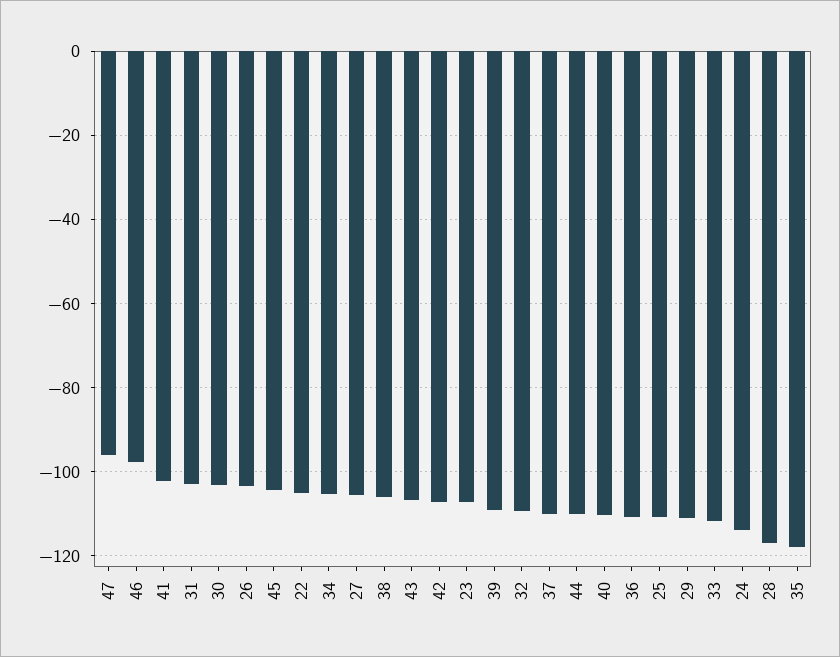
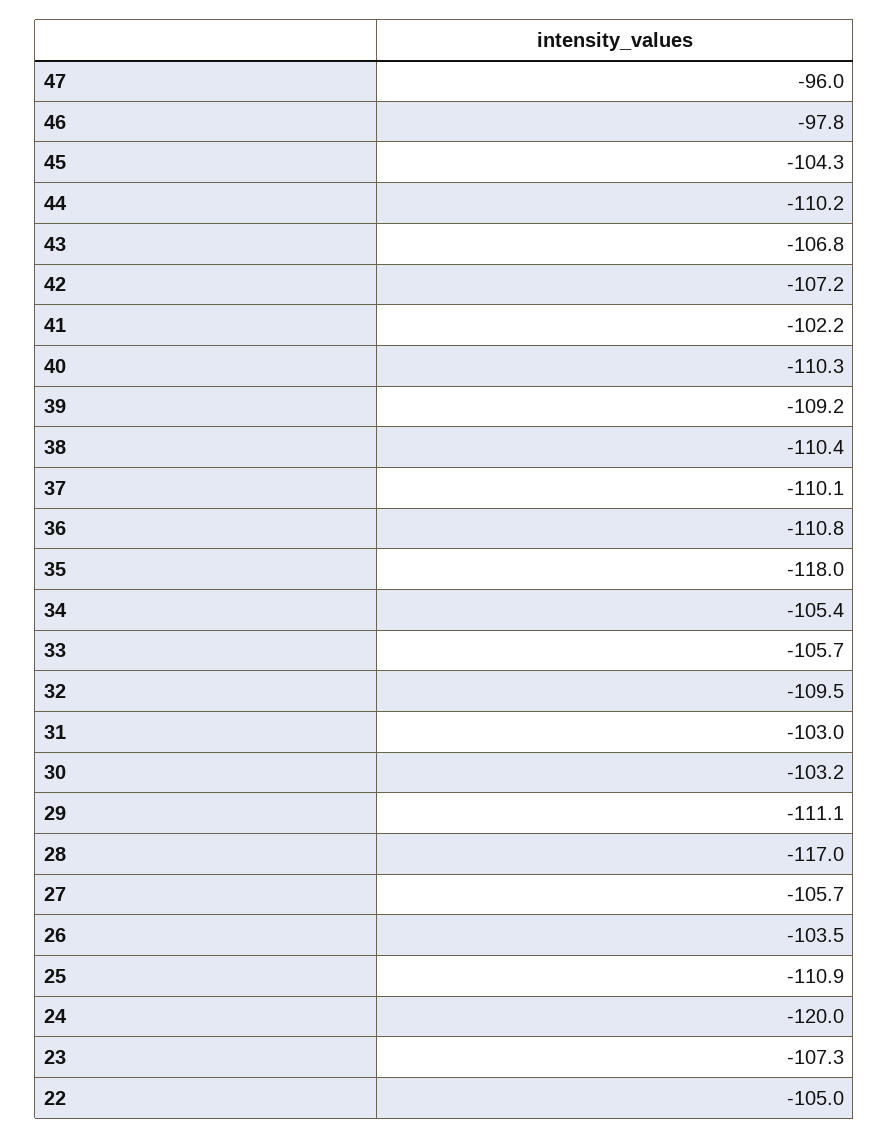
  {
    "47": -96,
    "46": -97.8,
    "41": -102.2,
    "31": -103,
    "30": -103.2,
    "26": -103.5,
    "45": -104.3,
    "22": -105,
    "34": -105.4,
    "27": -105.7,
-   "38": -106,
+   "38": -110.4,
    "43": -106.8,
    "42": -107.2,
    "23": -107.3,
    "39": -109.2,
    "32": -109.5,
    "37": -110.1,
    "44": -110.2,
    "40": -110.3,
    "36": -110.8,
    "25": -110.9,
    "29": -111.1,
-   "33": -112,
+   "33": -105.7,
-   "24": -114,
+   "24": -120,
    "28": -117,
    "35": -118
  }

